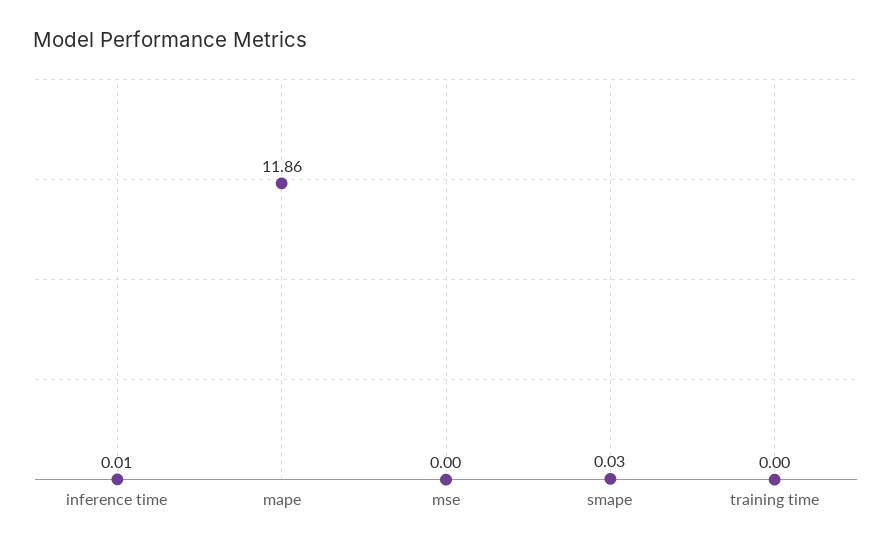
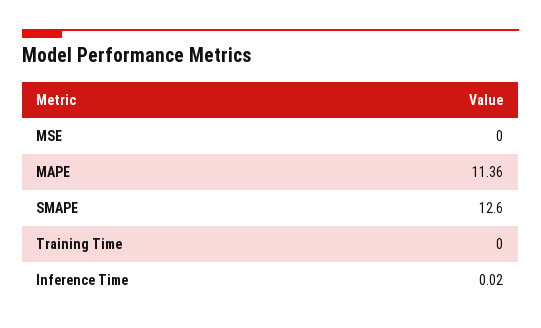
  {
-   "inference time": 0.01,
+   "inference time": 0.02,
-   "mape": 11.86,
+   "mape": 11.36,
    "mse": 0,
-   "smape": 0.03,
+   "smape": 12.6,
    "training time": 0
  }

